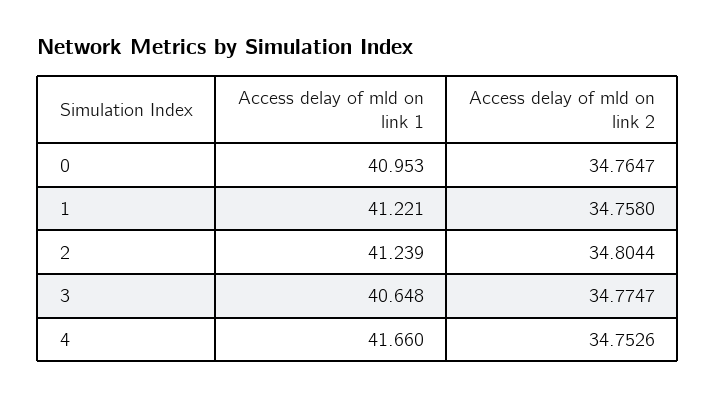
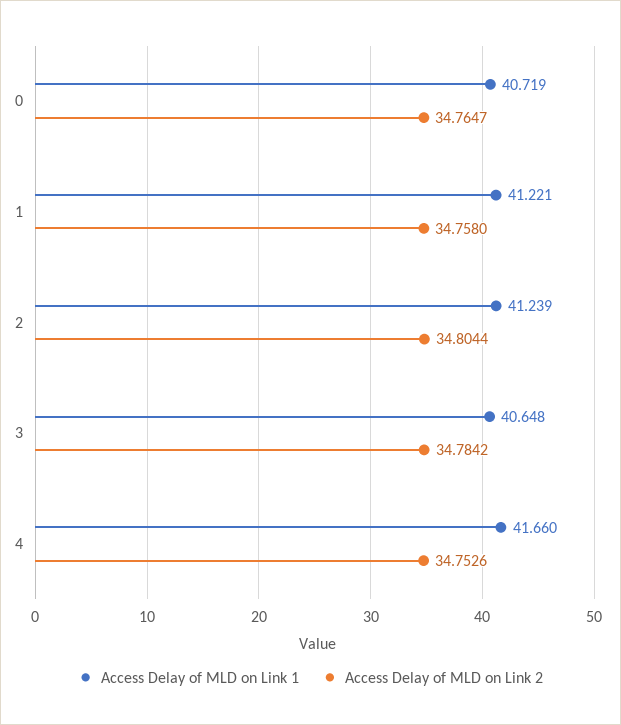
  {
    "Access delay of mld on link 1": {
-     "0": 40.953,
+     "0": 40.719,
      "1": 41.221,
      "2": 41.239,
      "3": 40.648,
      "4": 41.66
    },
    "Access delay of mld on link 2": {
      "0": 34.7647,
      "1": 34.758,
      "2": 34.8044,
-     "3": 34.7747,
+     "3": 34.7842,
      "4": 34.7526
    }
  }

